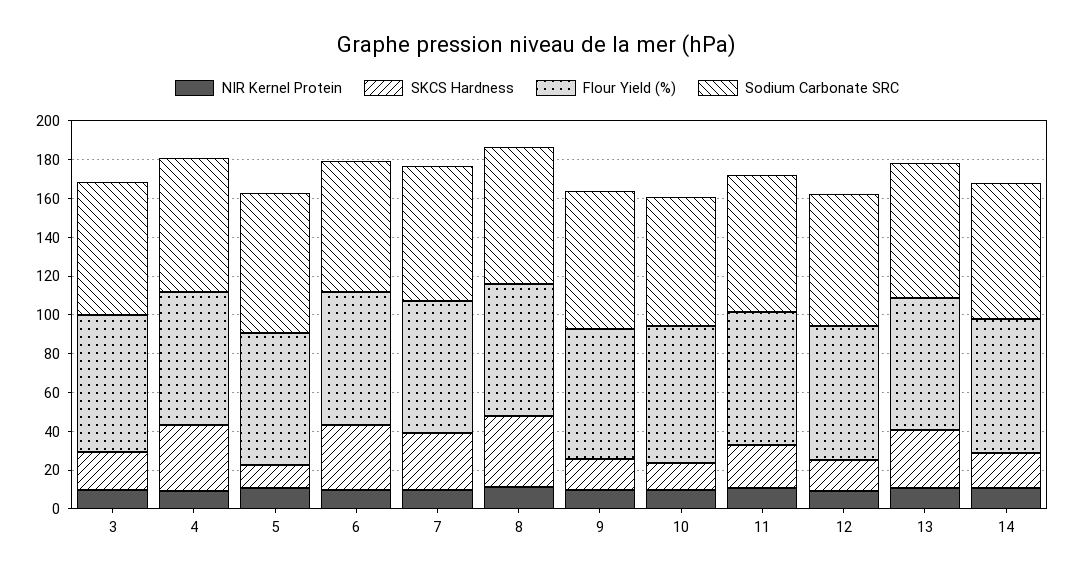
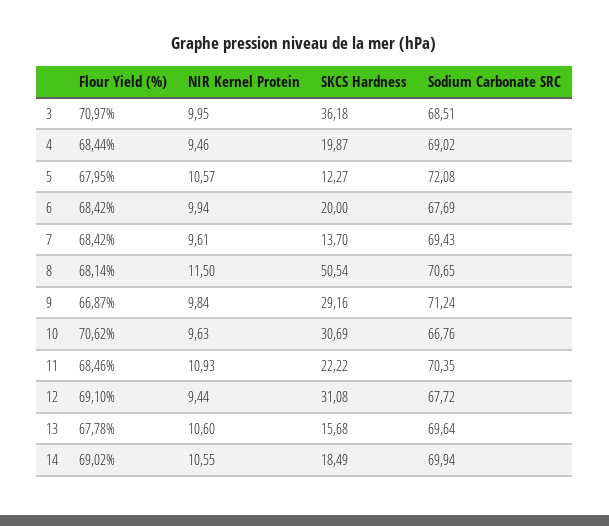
  {
    "NIR Kernel Protein": {
      "3": 9.95,
      "4": 9.46,
      "5": 10.57,
      "6": 9.94,
      "7": 9.61,
      "8": 11.5,
      "9": 9.84,
      "10": 9.63,
      "11": 10.93,
      "12": 9.44,
      "13": 10.6,
      "14": 10.55
    },
    "SKCS Hardness": {
-     "3": 20,
+     "3": 36.18,
-     "4": 35,
+     "4": 19.87,
      "5": 12.27,
-     "6": 35,
+     "6": 20,
-     "7": 30,
+     "7": 13.7,
-     "8": 35,
+     "8": 50.54,
-     "9": 15,
+     "9": 29.16,
-     "10": 15,
+     "10": 30.69,
      "11": 22.22,
-     "12": 15,
+     "12": 31.08,
-     "13": 30,
+     "13": 15.68,
      "14": 18.49
    },
    "Flour Yield (%)": {
      "3": 70.97,
      "4": 68.44,
      "5": 67.95,
      "6": 68.42,
      "7": 68.42,
      "8": 68.14,
      "9": 66.87,
      "10": 70.62,
      "11": 68.46,
      "12": 69.1,
      "13": 67.78,
      "14": 69.02
    },
    "Sodium Carbonate SRC": {
      "3": 68.51,
      "4": 69.02,
      "5": 72.08,
      "6": 67.69,
      "7": 69.43,
      "8": 70.65,
      "9": 71.24,
      "10": 66.76,
      "11": 70.35,
      "12": 67.72,
      "13": 69.64,
      "14": 69.94
    }
  }

